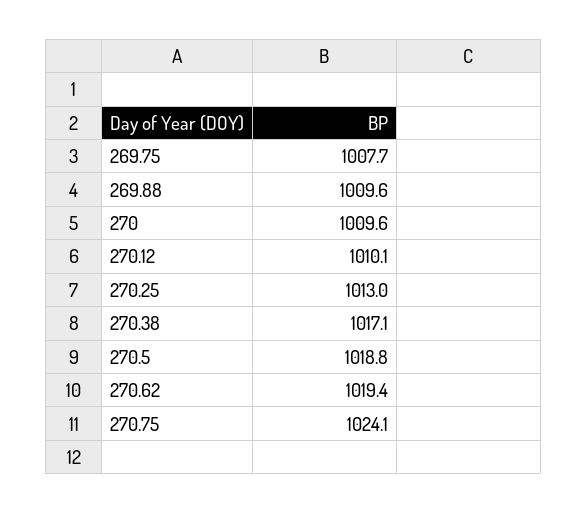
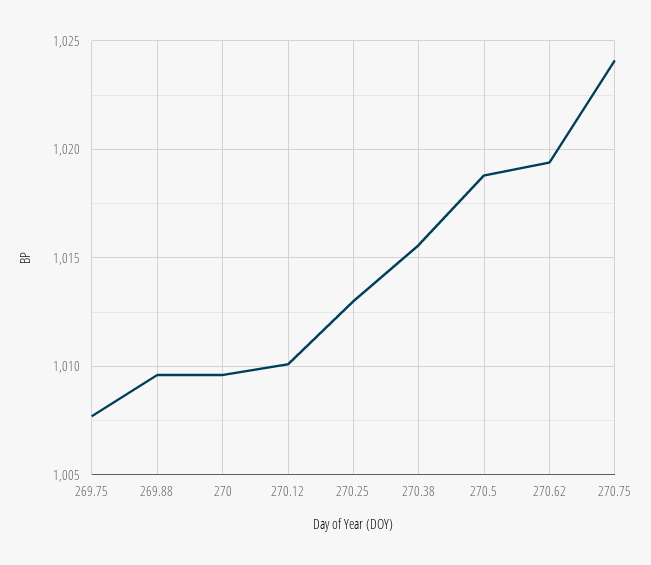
  {
    "269.75": 1007.7,
    "269.88": 1009.6,
    "270": 1009.6,
    "270.12": 1010.1,
    "270.25": 1013,
-   "270.38": 1017.1,
+   "270.38": 1015.5,
    "270.5": 1018.8,
    "270.62": 1019.4,
    "270.75": 1024.1
  }

